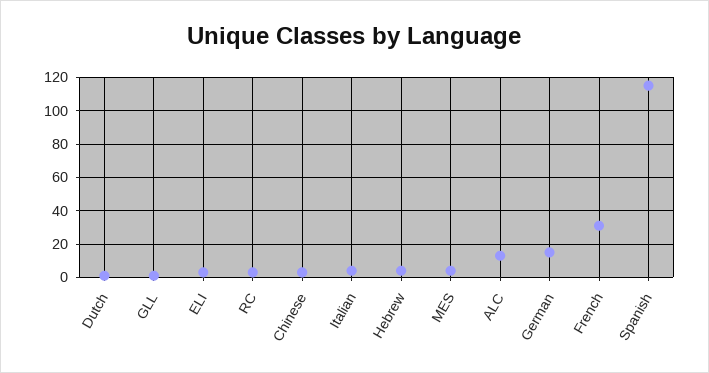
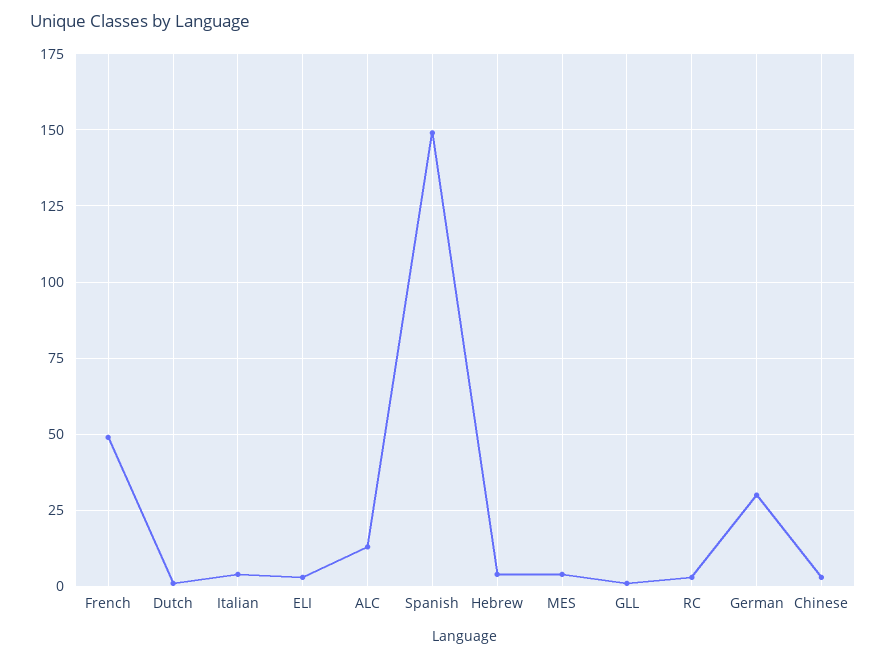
  {
    "Dutch": 0,
    "GLL": 0,
    "ELI": 5,
    "RC": 5,
    "Chinese": 5,
    "Italian": 5,
    "Hebrew": 5,
    "MES": 5,
    "ALC": 15,
-   "German": 15,
+   "German": 30,
-   "French": 30,
+   "French": 50,
-   "Spanish": 115
+   "Spanish": 150
  }

